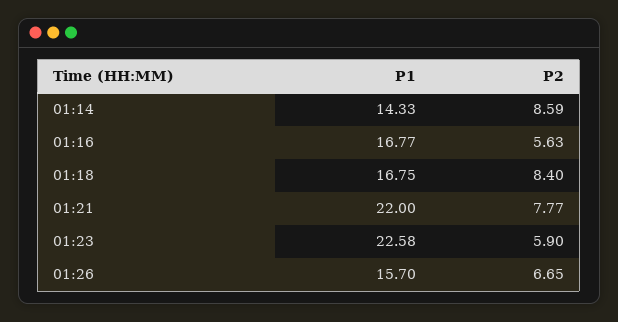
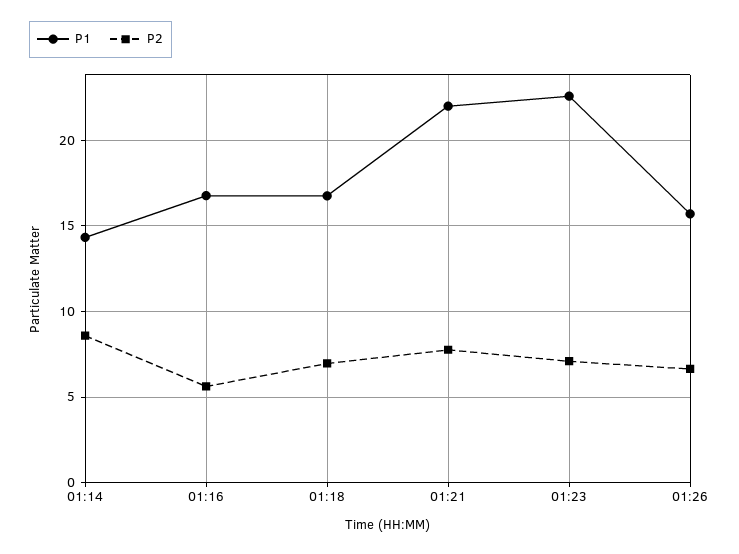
  {
    "P1": {
      "01:14": 14.33,
      "01:16": 16.77,
      "01:18": 16.75,
      "01:21": 22,
      "01:23": 22.58,
      "01:26": 15.7
    },
    "P2": {
      "01:14": 8.59,
      "01:16": 5.63,
-     "01:18": 8.4,
+     "01:18": 7,
      "01:21": 7.77,
-     "01:23": 5.9,
+     "01:23": 7,
      "01:26": 6.65
    }
  }

